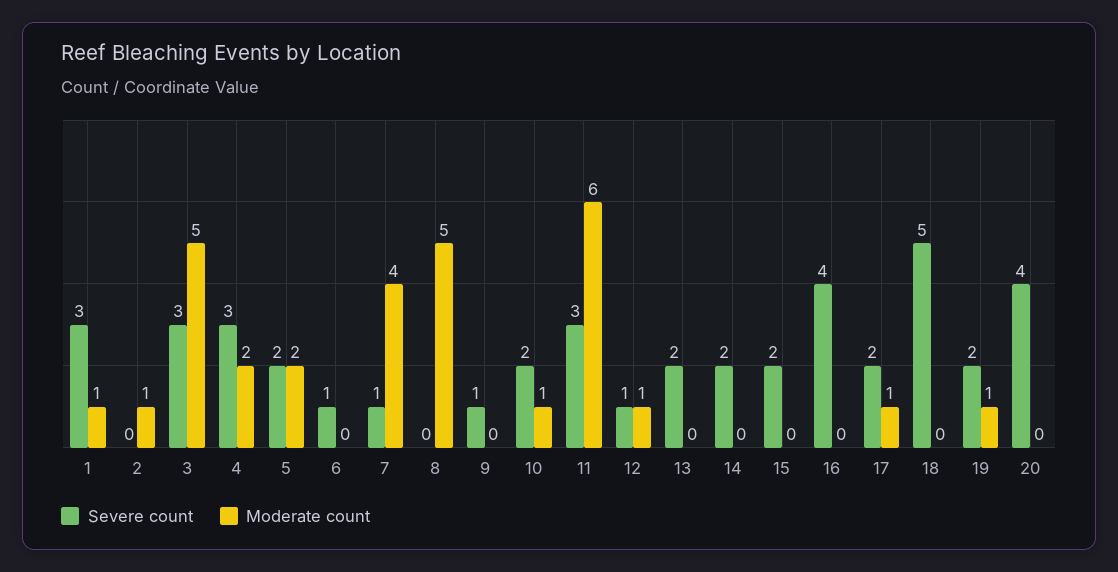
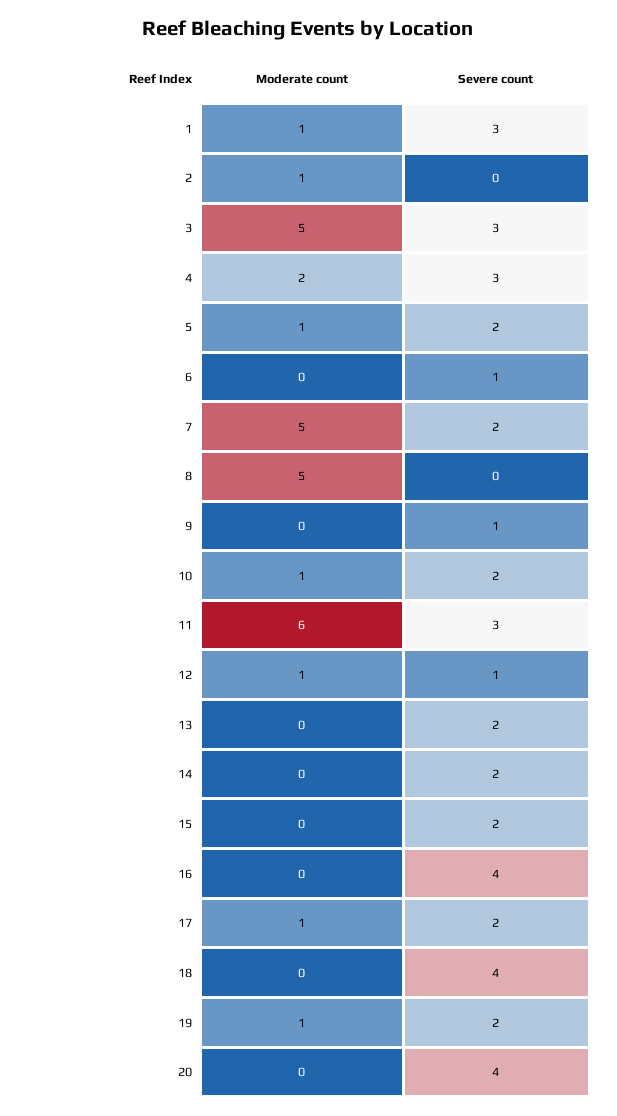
  {
    "Severe count": {
      "1": 3,
      "2": 0,
      "3": 3,
      "4": 3,
      "5": 2,
      "6": 1,
-     "7": 1,
+     "7": 2,
      "8": 0,
      "9": 1,
      "10": 2,
      "11": 3,
      "12": 1,
      "13": 2,
      "14": 2,
      "15": 2,
      "16": 4,
      "17": 2,
-     "18": 5,
+     "18": 4,
      "19": 2,
      "20": 4
    },
    "Moderate count": {
      "1": 1,
      "2": 1,
      "3": 5,
      "4": 2,
-     "5": 2,
+     "5": 1,
      "6": 0,
-     "7": 4,
+     "7": 5,
      "8": 5,
      "9": 0,
      "10": 1,
      "11": 6,
      "12": 1,
      "13": 0,
      "14": 0,
      "15": 0,
      "16": 0,
      "17": 1,
      "18": 0,
      "19": 1,
      "20": 0
    }
  }

